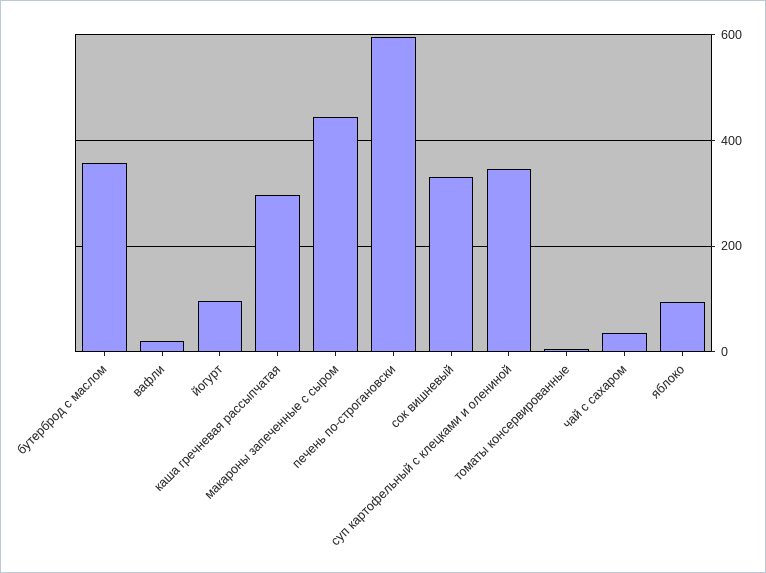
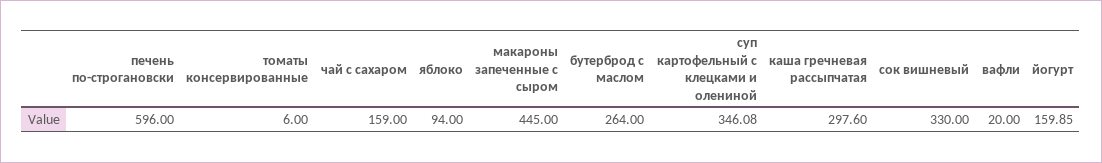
  {
-   "бутерброд с маслом": 360,
+   "бутерброд с маслом": 264,
    "вафли": 20,
-   "йогурт": 100,
+   "йогурт": 159.85,
    "каша гречневая рассыпчатая": 297.6,
    "макароны запеченные с сыром": 445,
    "печень по-строгановски": 596,
    "сок вишневый": 330,
    "суп картофельный с клецками и олениной": 346.08,
    "томаты консервированные": 6,
-   "чай с сахаром": 40,
+   "чай с сахаром": 159,
    "яблоко": 94
  }

